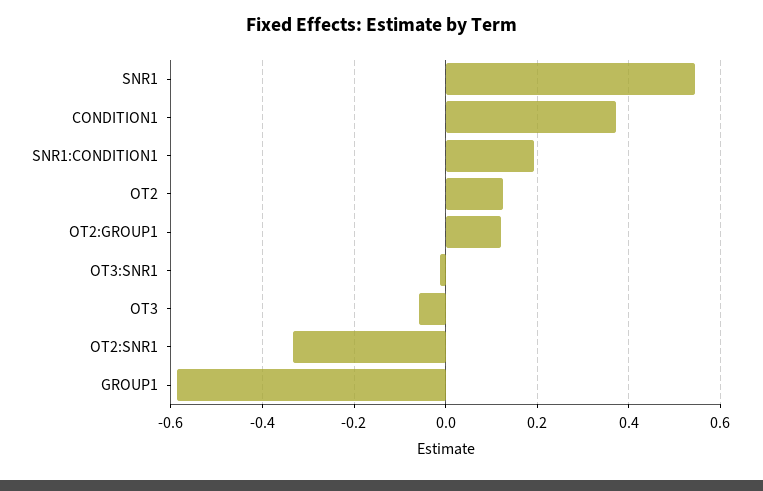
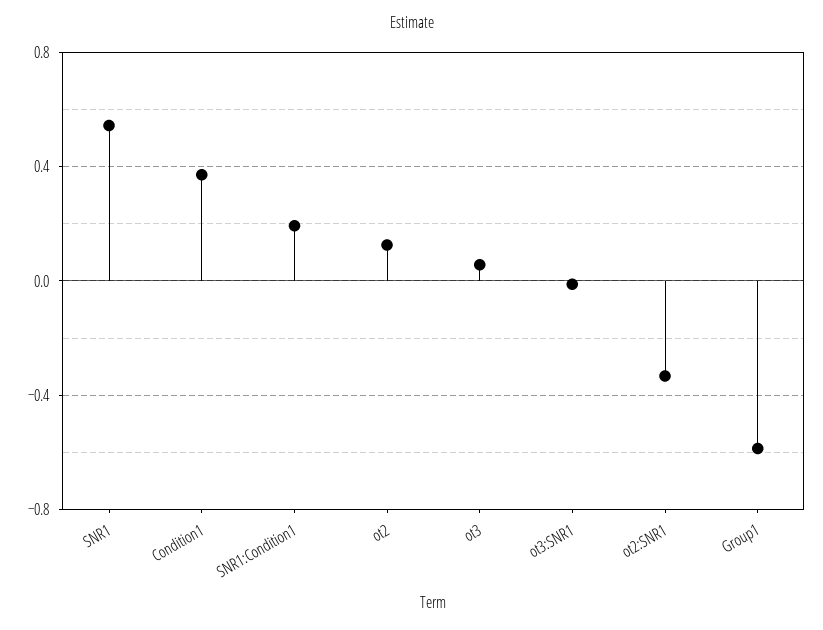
  {
    "SNR1": 0.54,
    "CONDITION1": 0.38,
    "SNR1:CONDITION1": 0.2,
    "OT2": 0.12,
-   "OT2:GROUP1": 0.12,
    "OT3:SNR1": -0.02,
-   "OT3": -0.06,
+   "OT3": 0.05,
    "OT2:SNR1": -0.34,
    "GROUP1": -0.58
  }

